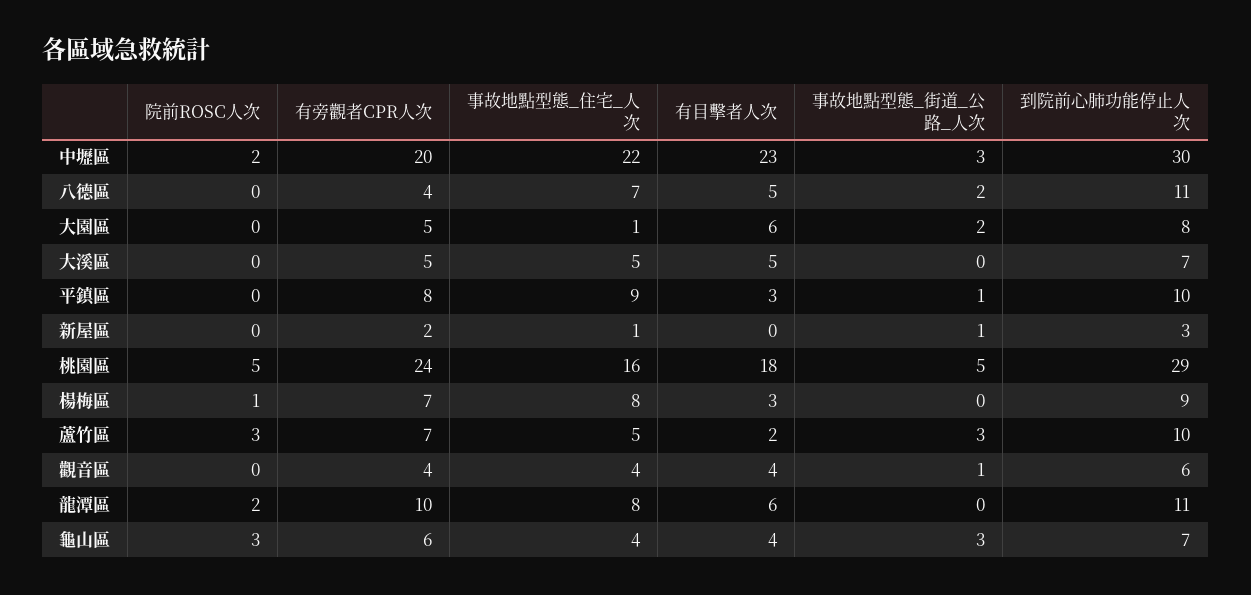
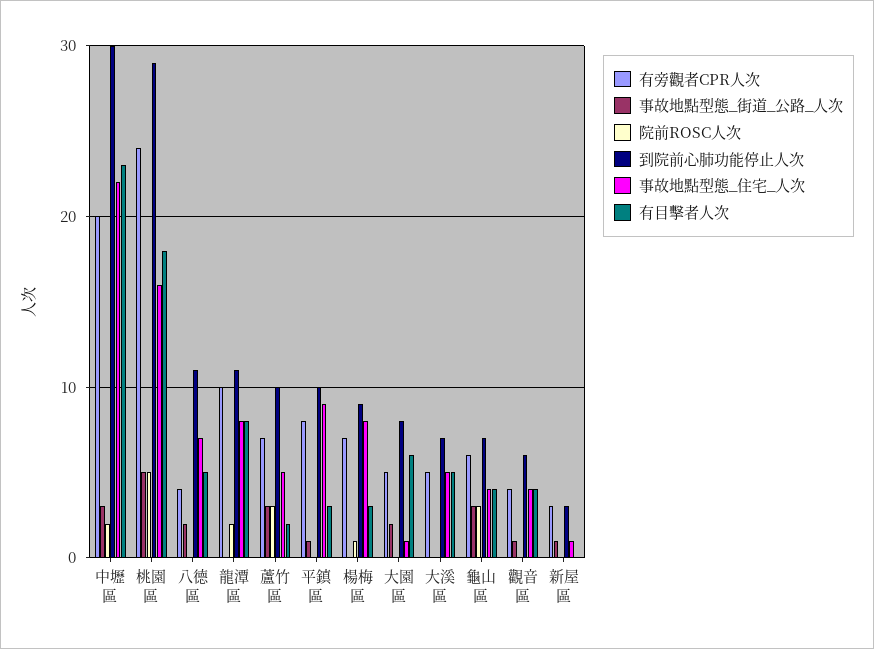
  {
    "院前ROSC人次": {
      "中壢區": 2,
      "八德區": 0,
      "大園區": 0,
      "大溪區": 0,
      "平鎮區": 0,
      "新屋區": 0,
      "桃園區": 5,
      "楊梅區": 1,
      "蘆竹區": 3,
      "觀音區": 0,
      "龍潭區": 2,
      "龜山區": 3
    },
    "有旁觀者CPR人次": {
      "中壢區": 20,
      "八德區": 4,
      "大園區": 5,
      "大溪區": 5,
      "平鎮區": 8,
-     "新屋區": 2,
+     "新屋區": 3,
      "桃園區": 24,
      "楊梅區": 7,
      "蘆竹區": 7,
      "觀音區": 4,
      "龍潭區": 10,
      "龜山區": 6
    },
    "事故地點型態_住宅_人次": {
      "中壢區": 22,
      "八德區": 7,
      "大園區": 1,
      "大溪區": 5,
      "平鎮區": 9,
      "新屋區": 1,
      "桃園區": 16,
      "楊梅區": 8,
      "蘆竹區": 5,
      "觀音區": 4,
      "龍潭區": 8,
      "龜山區": 4
    },
    "有目擊者人次": {
      "中壢區": 23,
      "八德區": 5,
      "大園區": 6,
      "大溪區": 5,
      "平鎮區": 3,
      "新屋區": 0,
      "桃園區": 18,
      "楊梅區": 3,
      "蘆竹區": 2,
      "觀音區": 4,
-     "龍潭區": 6,
+     "龍潭區": 8,
      "龜山區": 4
    },
    "事故地點型態_街道_公路_人次": {
      "中壢區": 3,
      "八德區": 2,
      "大園區": 2,
      "大溪區": 0,
      "平鎮區": 1,
      "新屋區": 1,
      "桃園區": 5,
      "楊梅區": 0,
      "蘆竹區": 3,
      "觀音區": 1,
      "龍潭區": 0,
      "龜山區": 3
    },
    "到院前心肺功能停止人次": {
      "中壢區": 30,
      "八德區": 11,
      "大園區": 8,
      "大溪區": 7,
      "平鎮區": 10,
      "新屋區": 3,
      "桃園區": 29,
      "楊梅區": 9,
      "蘆竹區": 10,
      "觀音區": 6,
      "龍潭區": 11,
      "龜山區": 7
    }
  }

